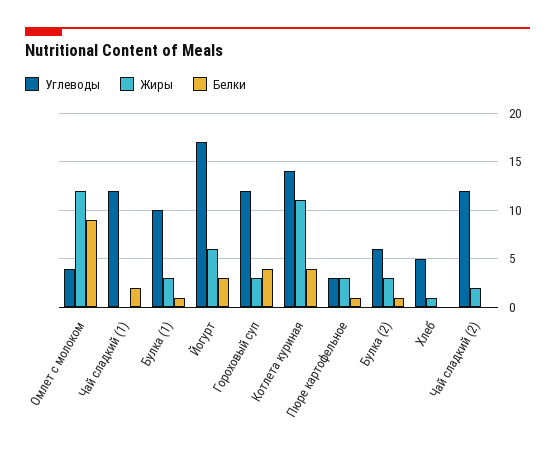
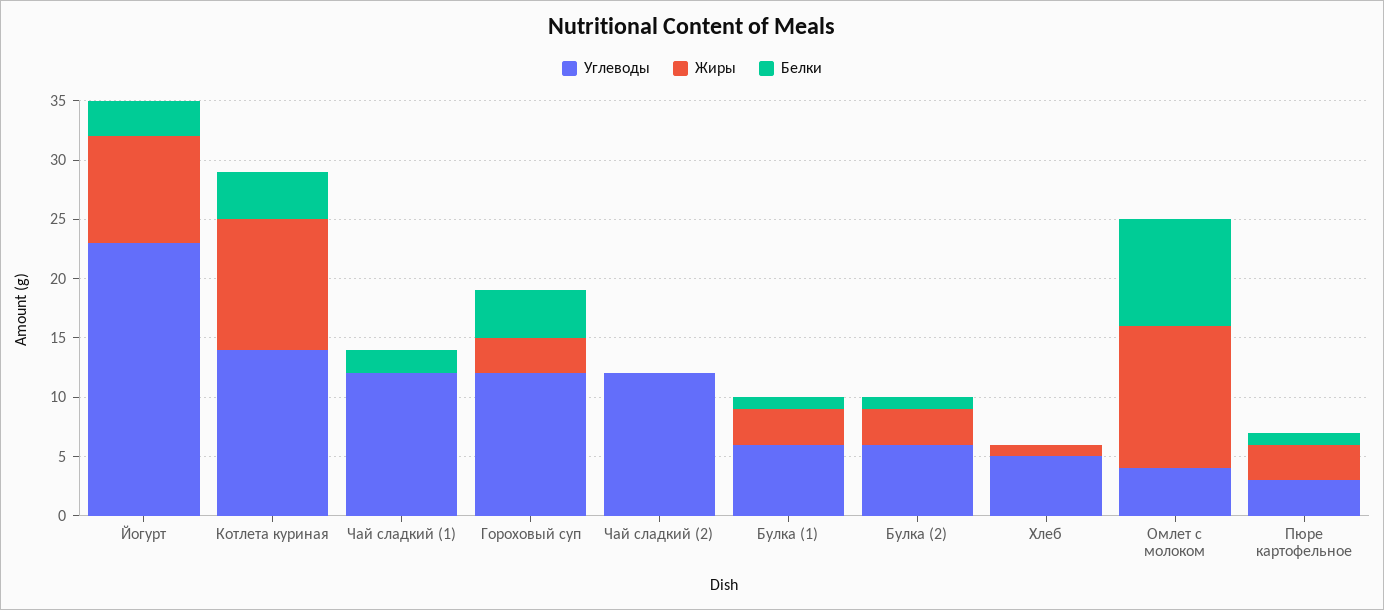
  {
    "Углеводы": {
      "Омлет с молоком": 4,
      "Чай сладкий (1)": 12,
-     "Булка (1)": 10,
+     "Булка (1)": 6,
-     "Йогурт": 17,
+     "Йогурт": 23,
      "Гороховый суп": 12,
      "Котлета куриная": 14,
      "Пюре картофельное": 3,
      "Булка (2)": 6,
      "Хлеб": 5,
      "Чай сладкий (2)": 12
    },
    "Жиры": {
      "Омлет с молоком": 12,
      "Чай сладкий (1)": 0,
      "Булка (1)": 3,
-     "Йогурт": 6,
+     "Йогурт": 9,
      "Гороховый суп": 3,
      "Котлета куриная": 11,
      "Пюре картофельное": 3,
      "Булка (2)": 3,
      "Хлеб": 1,
-     "Чай сладкий (2)": 2
+     "Чай сладкий (2)": 0
    },
    "Белки": {
      "Омлет с молоком": 9,
      "Чай сладкий (1)": 2,
      "Булка (1)": 1,
      "Йогурт": 3,
      "Гороховый суп": 4,
      "Котлета куриная": 4,
      "Пюре картофельное": 1,
      "Булка (2)": 1,
      "Хлеб": 0,
      "Чай сладкий (2)": 0
    }
  }

